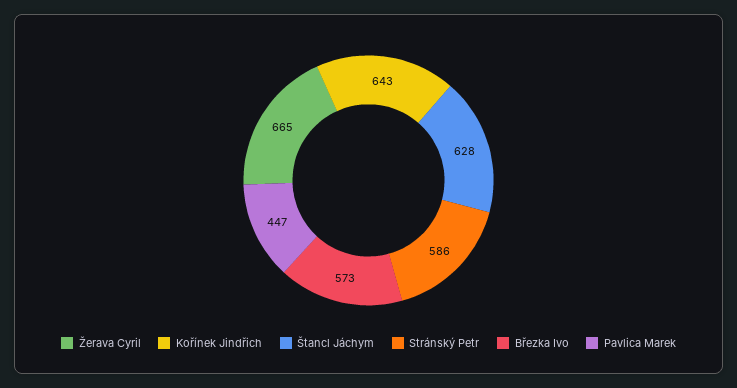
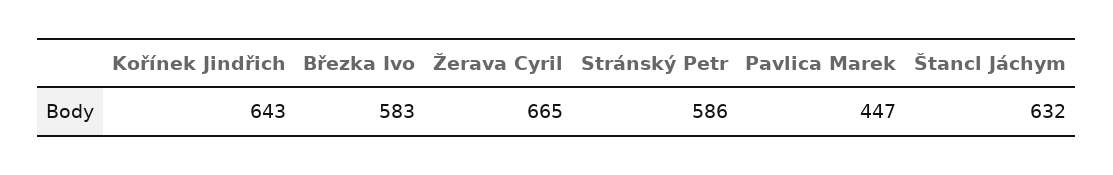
  {
    "Žerava Cyril": 665,
    "Kořínek Jindřich": 643,
-   "Štancl Jáchym": 628,
+   "Štancl Jáchym": 632,
    "Stránský Petr": 586,
-   "Březka Ivo": 573,
+   "Březka Ivo": 583,
    "Pavlica Marek": 447
  }

